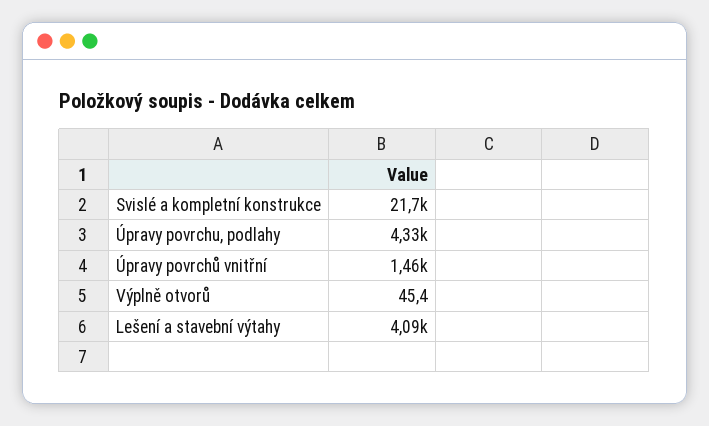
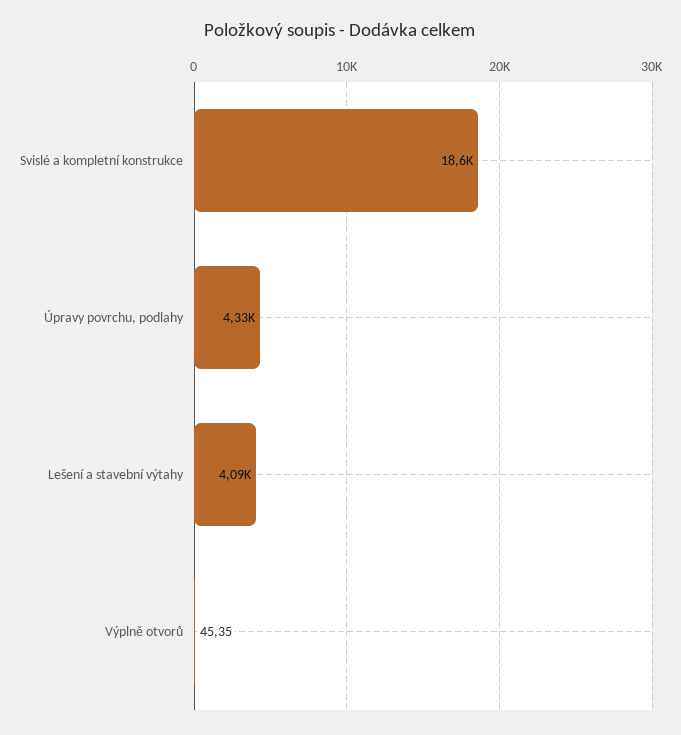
  {
-   "Svislé a kompletní konstrukce": 21700,
+   "Svislé a kompletní konstrukce": 18600,
    "Úpravy povrchu, podlahy": 4330,
-   "Úpravy povrchů vnitřní": 1460,
    "Výplně otvorů": 45.35,
    "Lešení a stavební výtahy": 4090
  }

